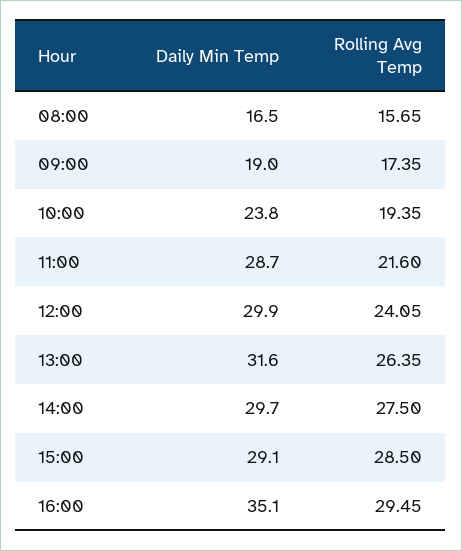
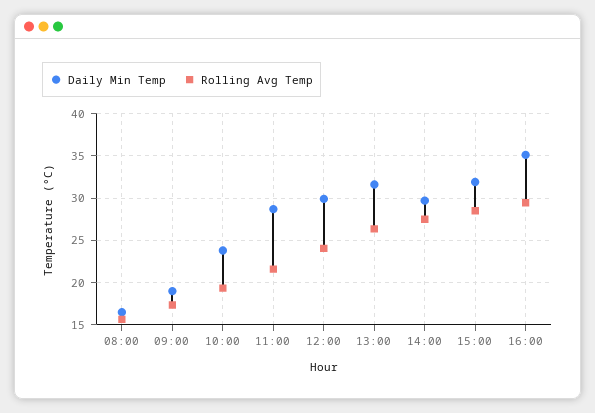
  {
    "Daily Min Temp": {
      "08:00": 16.5,
      "09:00": 19,
      "10:00": 23.8,
      "11:00": 28.7,
      "12:00": 29.9,
      "13:00": 31.6,
      "14:00": 29.7,
-     "15:00": 29.1,
+     "15:00": 32,
      "16:00": 35.1
    },
    "Rolling Avg Temp": {
      "08:00": 15.65,
      "09:00": 17.35,
      "10:00": 19.35,
      "11:00": 21.6,
      "12:00": 24.05,
      "13:00": 26.35,
      "14:00": 27.5,
      "15:00": 28.5,
      "16:00": 29.45
    }
  }

